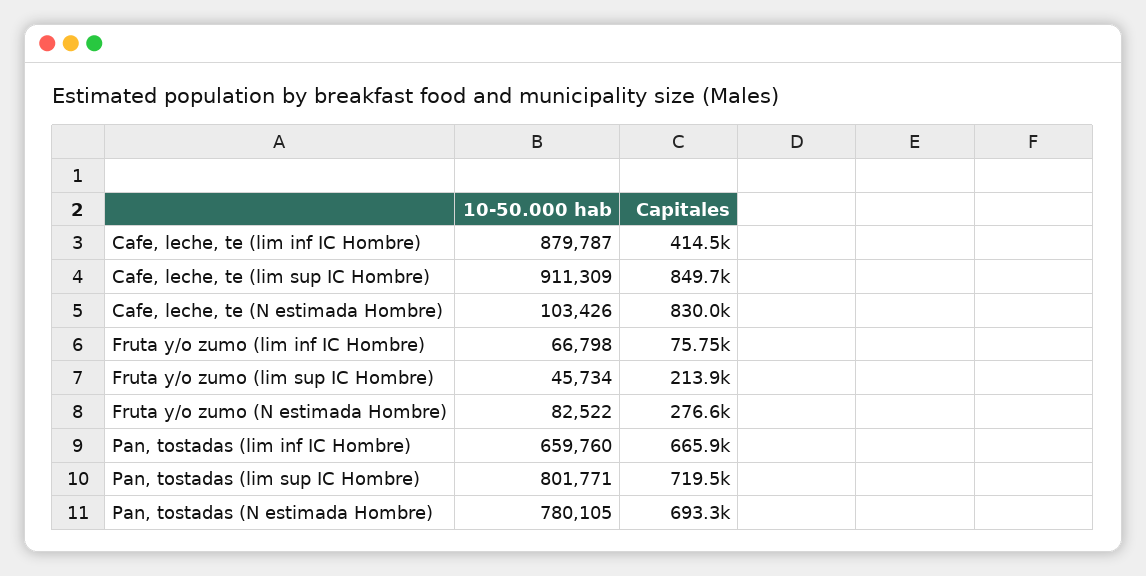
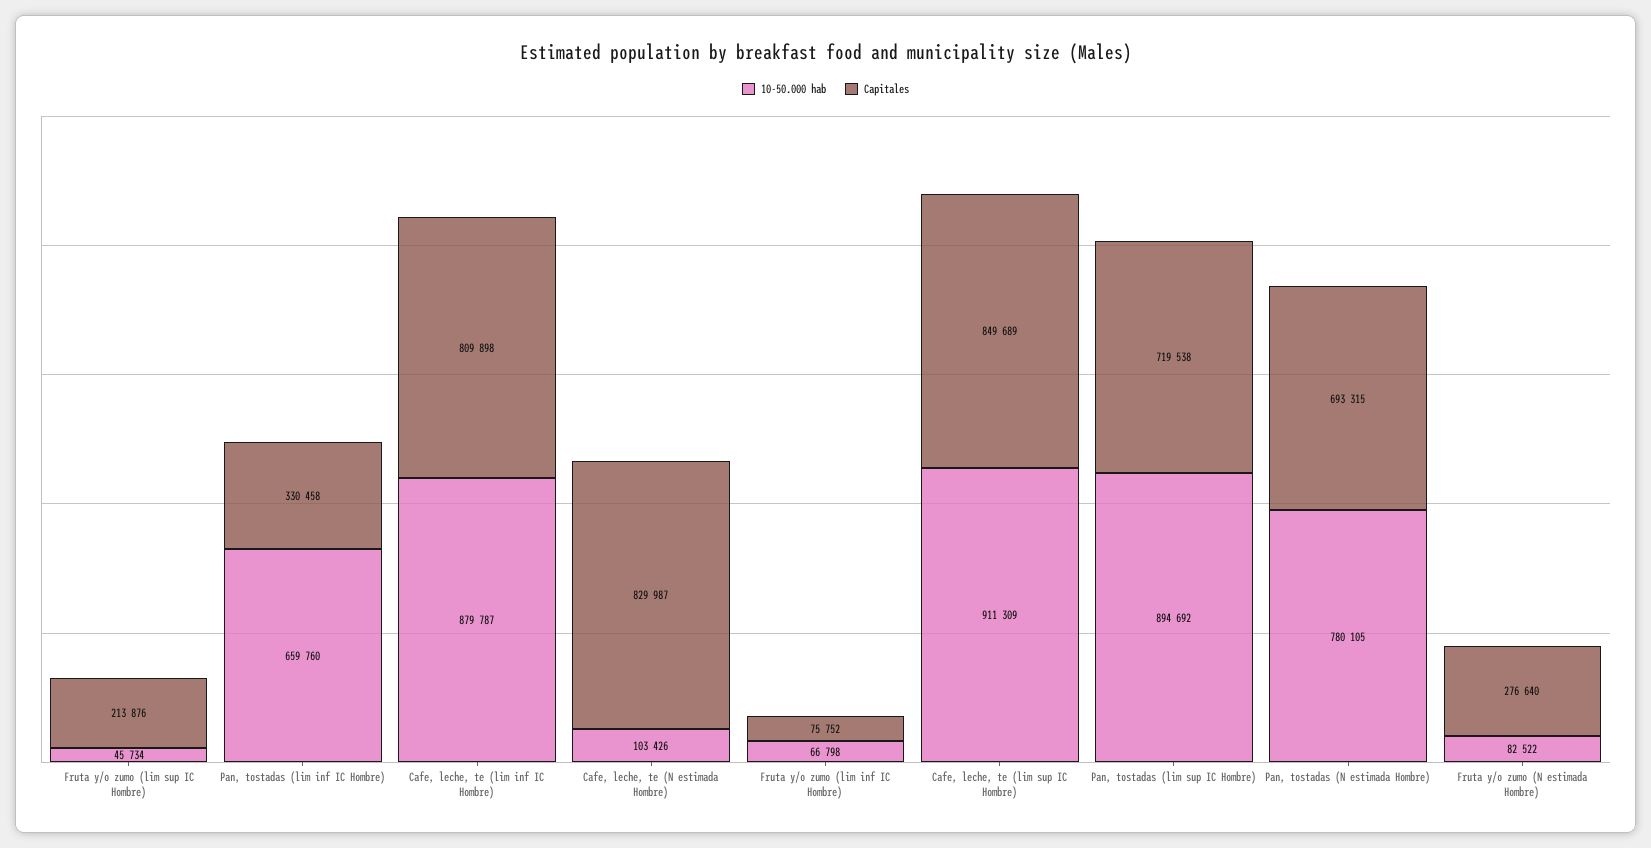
  {
    "10-50.000 hab": {
      "Cafe, leche, te (lim inf IC Hombre)": 879787,
      "Cafe, leche, te (lim sup IC Hombre)": 911309,
      "Cafe, leche, te (N estimada Hombre)": 103426,
      "Fruta y/o zumo (lim inf IC Hombre)": 66798,
      "Fruta y/o zumo (lim sup IC Hombre)": 45734,
      "Fruta y/o zumo (N estimada Hombre)": 82522,
      "Pan, tostadas (lim inf IC Hombre)": 659760,
-     "Pan, tostadas (lim sup IC Hombre)": 801771,
+     "Pan, tostadas (lim sup IC Hombre)": 894692,
      "Pan, tostadas (N estimada Hombre)": 780105
    },
    "Capitales": {
-     "Cafe, leche, te (lim inf IC Hombre)": 414500,
+     "Cafe, leche, te (lim inf IC Hombre)": 809898,
      "Cafe, leche, te (lim sup IC Hombre)": 849689,
      "Cafe, leche, te (N estimada Hombre)": 829987,
      "Fruta y/o zumo (lim inf IC Hombre)": 75752,
      "Fruta y/o zumo (lim sup IC Hombre)": 213876,
      "Fruta y/o zumo (N estimada Hombre)": 276640,
-     "Pan, tostadas (lim inf IC Hombre)": 665900,
+     "Pan, tostadas (lim inf IC Hombre)": 330458,
      "Pan, tostadas (lim sup IC Hombre)": 719538,
      "Pan, tostadas (N estimada Hombre)": 693315
    }
  }

